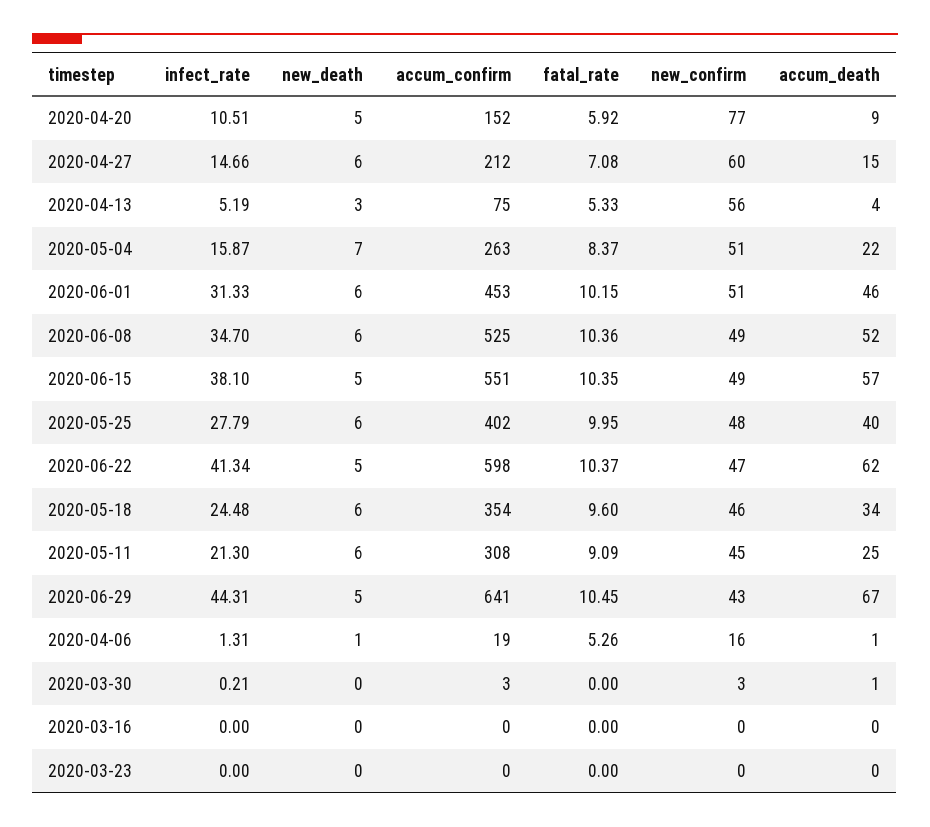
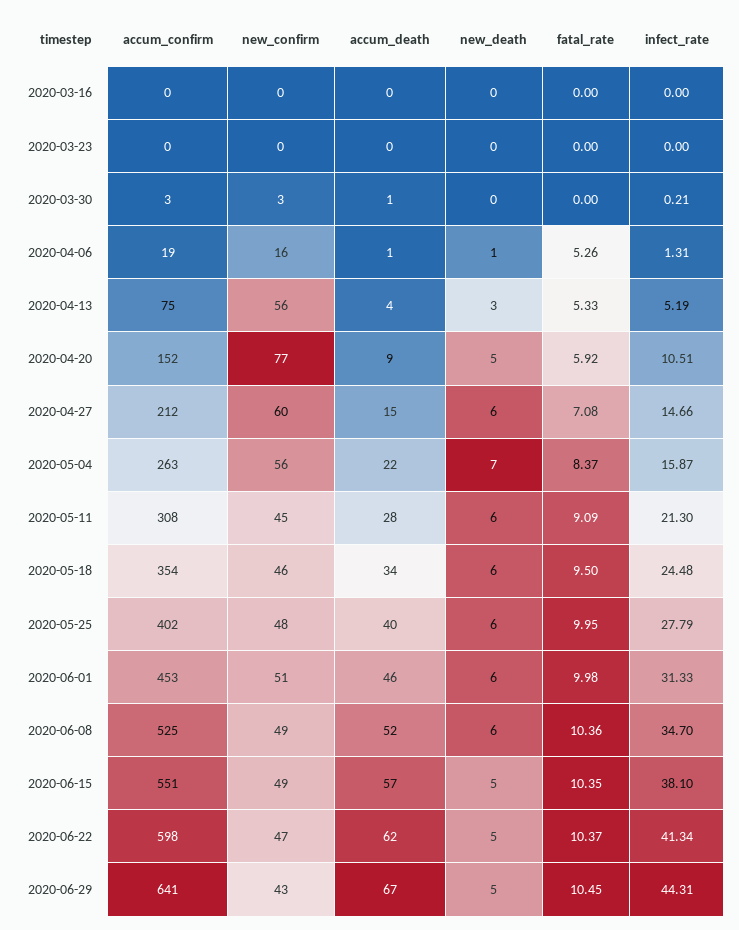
  {
    "infect_rate": {
      "2020-04-20": 10.51,
      "2020-04-27": 14.66,
      "2020-04-13": 5.19,
      "2020-05-04": 15.87,
      "2020-06-01": 31.33,
      "2020-06-08": 34.7,
      "2020-06-15": 38.1,
      "2020-05-25": 27.79,
      "2020-06-22": 41.34,
      "2020-05-18": 24.48,
      "2020-05-11": 21.3,
      "2020-06-29": 44.31,
      "2020-04-06": 1.31,
      "2020-03-30": 0.21,
      "2020-03-16": 0,
      "2020-03-23": 0
    },
    "new_death": {
      "2020-04-20": 5,
      "2020-04-27": 6,
      "2020-04-13": 3,
      "2020-05-04": 7,
      "2020-06-01": 6,
      "2020-06-08": 6,
      "2020-06-15": 5,
      "2020-05-25": 6,
      "2020-06-22": 5,
      "2020-05-18": 6,
      "2020-05-11": 6,
      "2020-06-29": 5,
      "2020-04-06": 1,
      "2020-03-30": 0,
      "2020-03-16": 0,
      "2020-03-23": 0
    },
    "accum_confirm": {
      "2020-04-20": 152,
      "2020-04-27": 212,
      "2020-04-13": 75,
      "2020-05-04": 263,
      "2020-06-01": 453,
      "2020-06-08": 525,
      "2020-06-15": 551,
      "2020-05-25": 402,
      "2020-06-22": 598,
      "2020-05-18": 354,
      "2020-05-11": 308,
      "2020-06-29": 641,
      "2020-04-06": 19,
      "2020-03-30": 3,
      "2020-03-16": 0,
      "2020-03-23": 0
    },
    "fatal_rate": {
      "2020-04-20": 5.92,
      "2020-04-27": 7.08,
      "2020-04-13": 5.33,
      "2020-05-04": 8.37,
-     "2020-06-01": 10.15,
+     "2020-06-01": 9.98,
      "2020-06-08": 10.36,
      "2020-06-15": 10.35,
      "2020-05-25": 9.95,
      "2020-06-22": 10.37,
-     "2020-05-18": 9.6,
+     "2020-05-18": 9.5,
      "2020-05-11": 9.09,
      "2020-06-29": 10.45,
      "2020-04-06": 5.26,
      "2020-03-30": 0,
      "2020-03-16": 0,
      "2020-03-23": 0
    },
    "new_confirm": {
      "2020-04-20": 77,
      "2020-04-27": 60,
      "2020-04-13": 56,
-     "2020-05-04": 51,
+     "2020-05-04": 56,
      "2020-06-01": 51,
      "2020-06-08": 49,
      "2020-06-15": 49,
      "2020-05-25": 48,
      "2020-06-22": 47,
      "2020-05-18": 46,
      "2020-05-11": 45,
      "2020-06-29": 43,
      "2020-04-06": 16,
      "2020-03-30": 3,
      "2020-03-16": 0,
      "2020-03-23": 0
    },
    "accum_death": {
      "2020-04-20": 9,
      "2020-04-27": 15,
      "2020-04-13": 4,
      "2020-05-04": 22,
      "2020-06-01": 46,
      "2020-06-08": 52,
      "2020-06-15": 57,
      "2020-05-25": 40,
      "2020-06-22": 62,
      "2020-05-18": 34,
-     "2020-05-11": 25,
+     "2020-05-11": 28,
      "2020-06-29": 67,
      "2020-04-06": 1,
      "2020-03-30": 1,
      "2020-03-16": 0,
      "2020-03-23": 0
    }
  }

